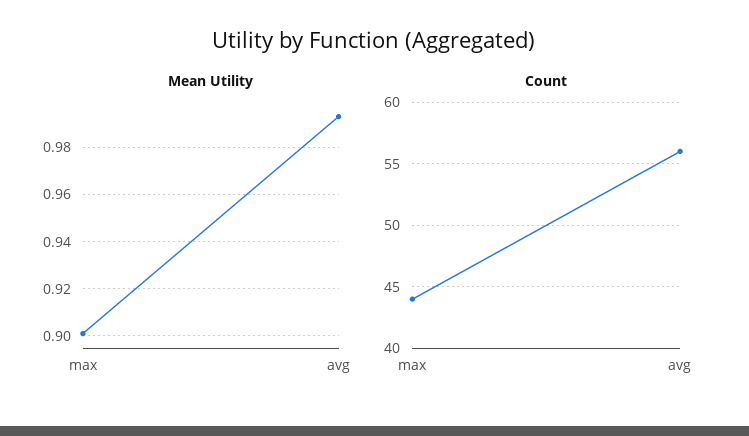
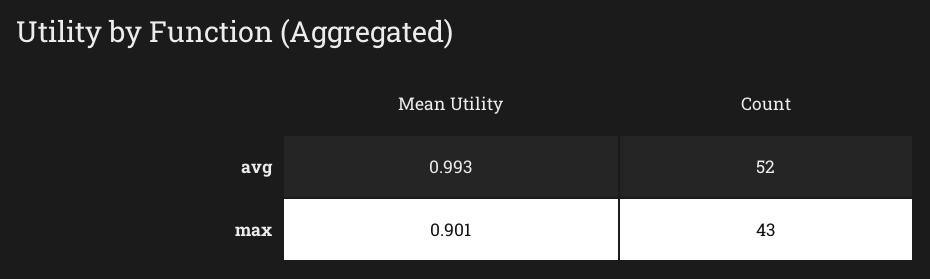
  {
    "Mean Utility": {
      "max": 0.901,
      "avg": 0.993
    },
    "Count": {
-     "max": 44,
+     "max": 43,
-     "avg": 56
+     "avg": 52
    }
  }

